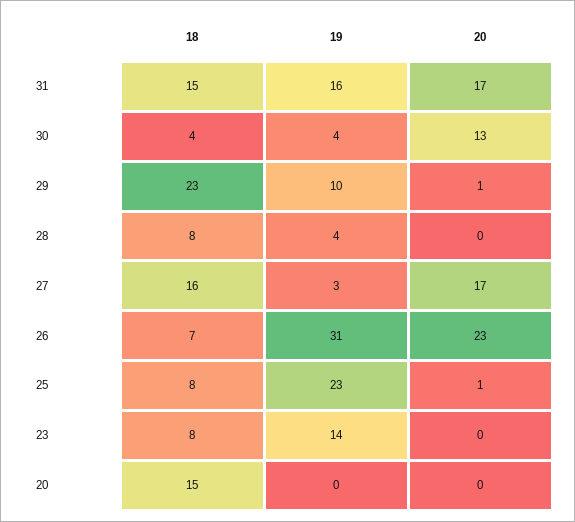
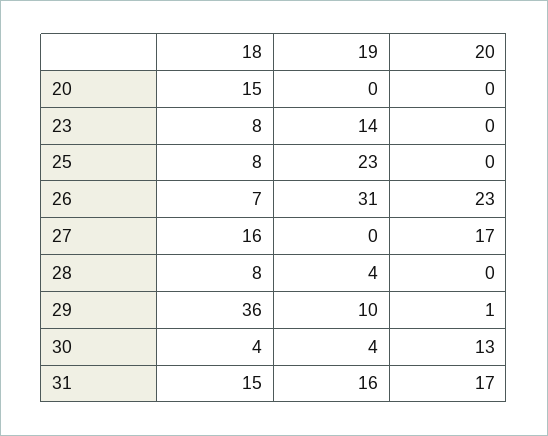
  {
    "18": {
      "31": 15,
      "30": 4,
-     "29": 23,
+     "29": 36,
      "28": 8,
      "27": 16,
      "26": 7,
      "25": 8,
      "23": 8,
      "20": 15
    },
    "19": {
      "31": 16,
      "30": 4,
      "29": 10,
      "28": 4,
-     "27": 3,
+     "27": 0,
      "26": 31,
      "25": 23,
      "23": 14,
      "20": 0
    },
    "20": {
      "31": 17,
      "30": 13,
      "29": 1,
      "28": 0,
      "27": 17,
      "26": 23,
-     "25": 1,
+     "25": 0,
      "23": 0,
      "20": 0
    }
  }

